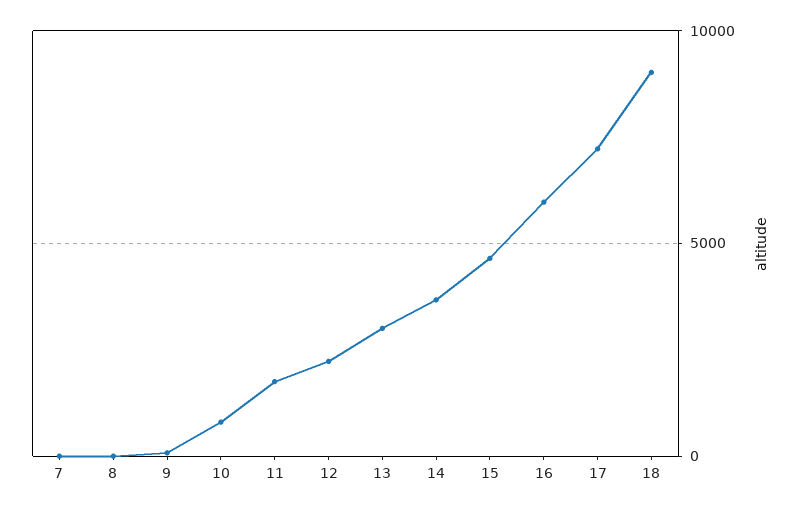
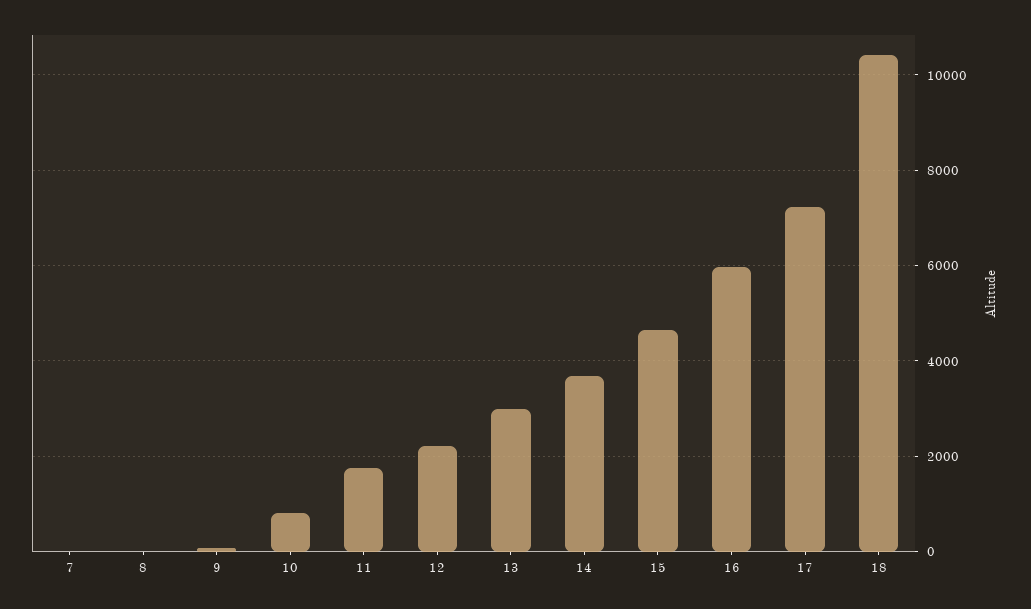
  {
    "7": 0,
    "8": 0,
    "9": 0,
    "10": 800,
    "11": 1800,
    "12": 2200,
    "13": 3000,
    "14": 3600,
    "15": 4600,
    "16": 6000,
    "17": 7200,
-   "18": 9000
+   "18": 10400
  }

